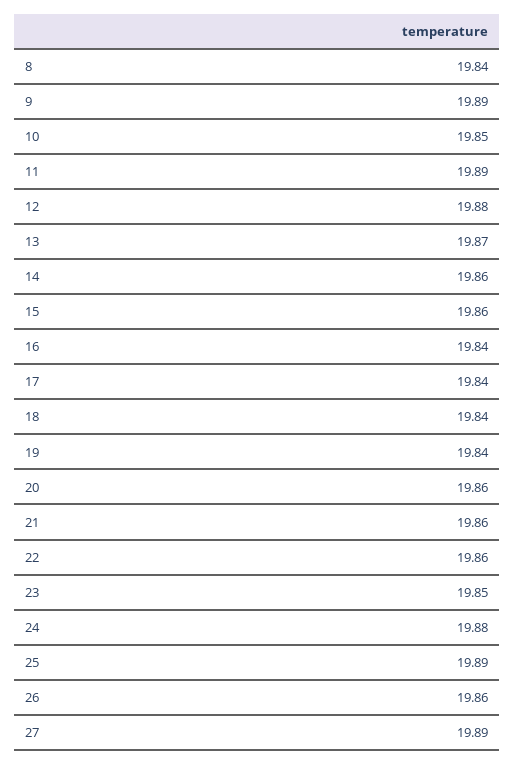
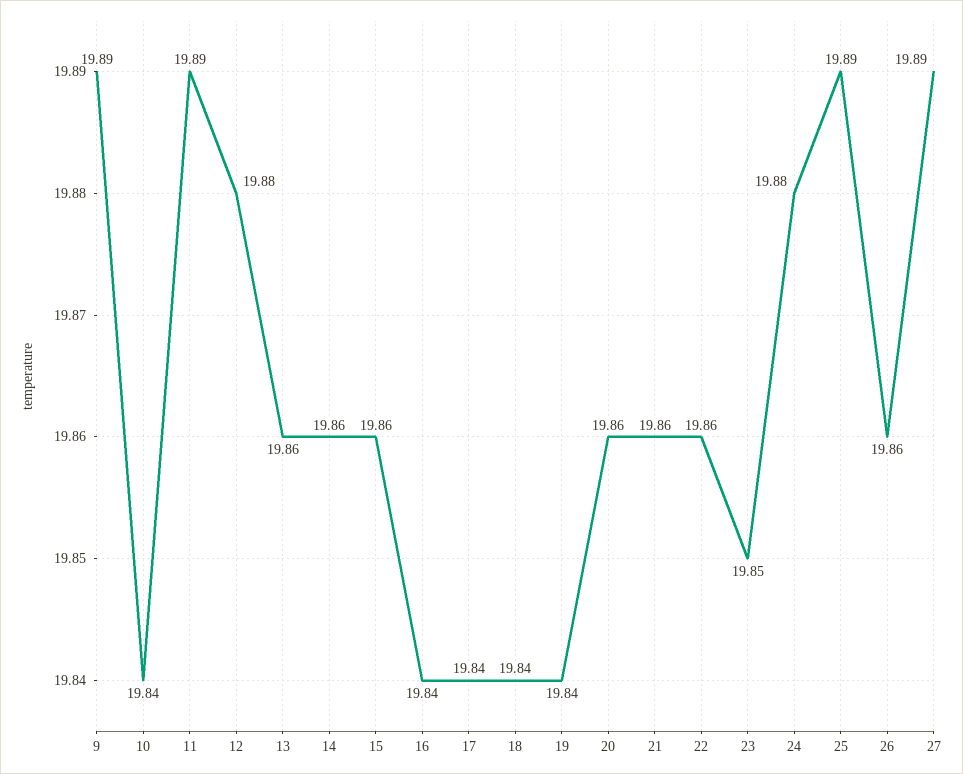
  {
-   "8": 19.84,
    "9": 19.89,
-   "10": 19.85,
+   "10": 19.84,
    "11": 19.89,
    "12": 19.88,
-   "13": 19.87,
+   "13": 19.86,
    "14": 19.86,
    "15": 19.86,
    "16": 19.84,
    "17": 19.84,
    "18": 19.84,
    "19": 19.84,
    "20": 19.86,
    "21": 19.86,
    "22": 19.86,
    "23": 19.85,
    "24": 19.88,
    "25": 19.89,
    "26": 19.86,
    "27": 19.89
  }

